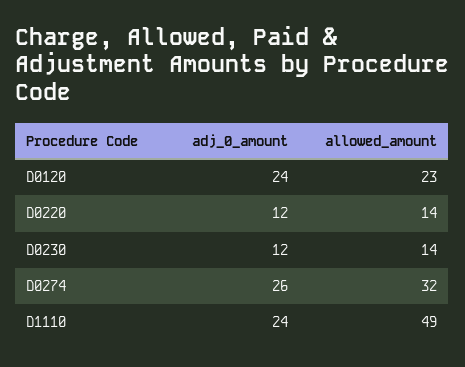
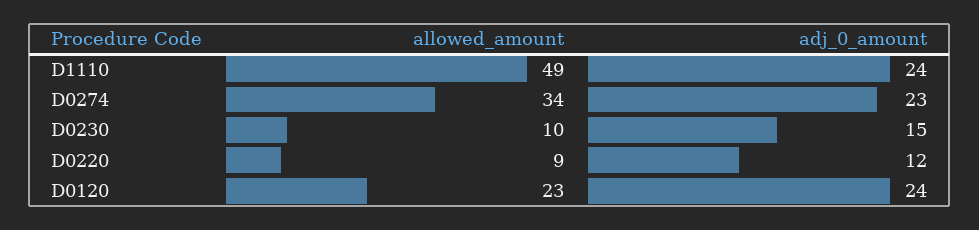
  {
    "adj_0_amount": {
      "D0120": 24,
      "D0220": 12,
-     "D0230": 12,
+     "D0230": 15,
-     "D0274": 26,
+     "D0274": 23,
      "D1110": 24
    },
    "allowed_amount": {
      "D0120": 23,
-     "D0220": 14,
+     "D0220": 9,
-     "D0230": 14,
+     "D0230": 10,
-     "D0274": 32,
+     "D0274": 34,
      "D1110": 49
    }
  }

